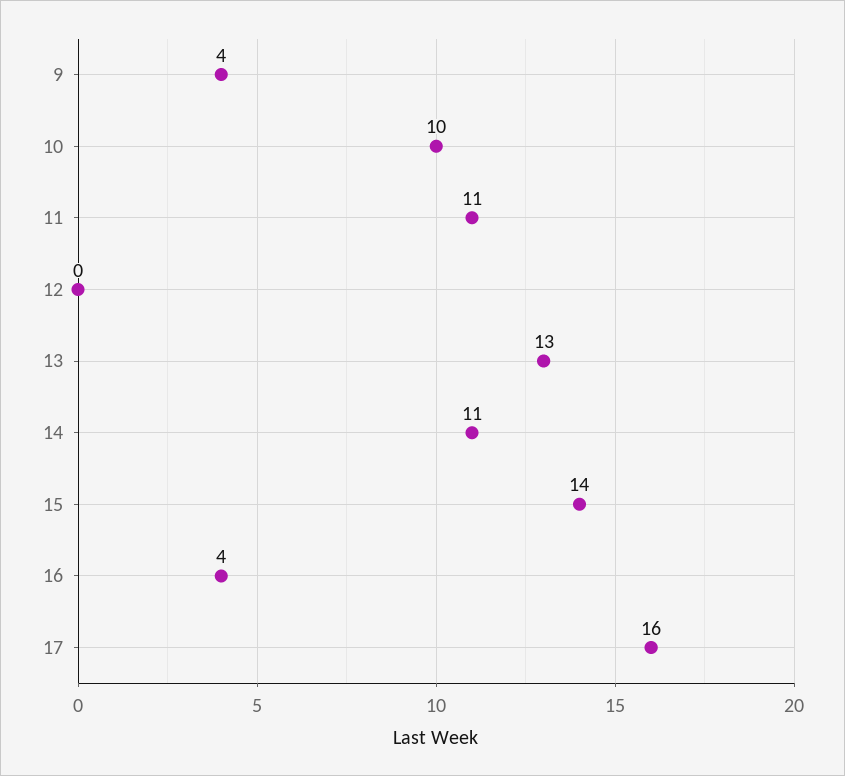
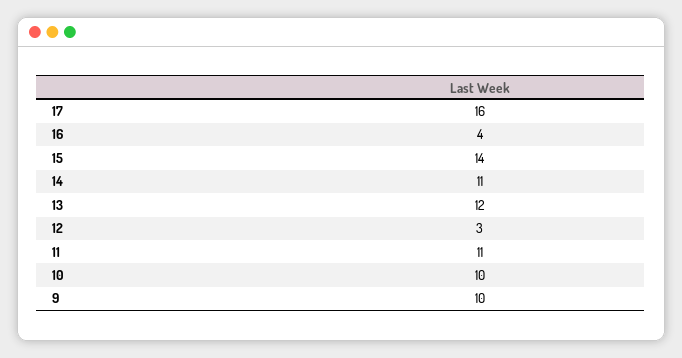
  {
-   "9": 4,
+   "9": 10,
    "10": 10,
    "11": 11,
-   "12": 0,
+   "12": 3,
-   "13": 13,
+   "13": 12,
    "14": 11,
    "15": 14,
    "16": 4,
    "17": 16
  }

